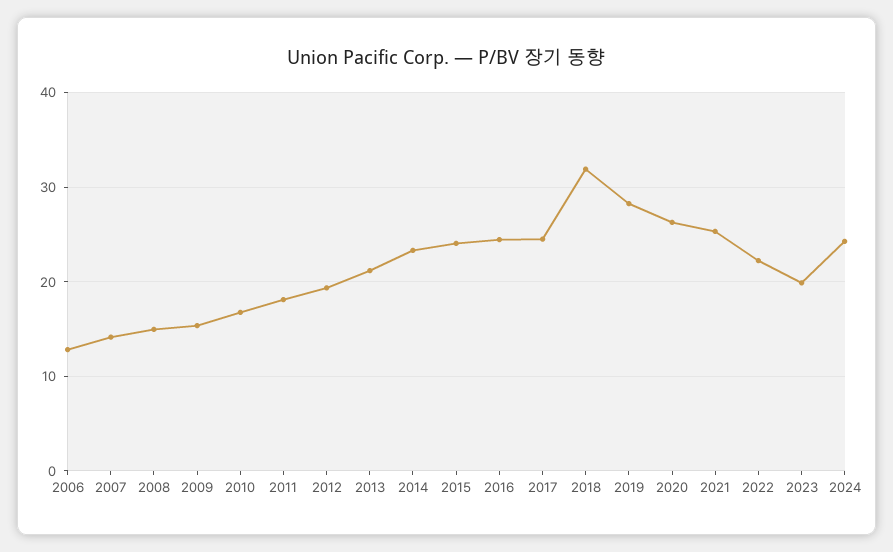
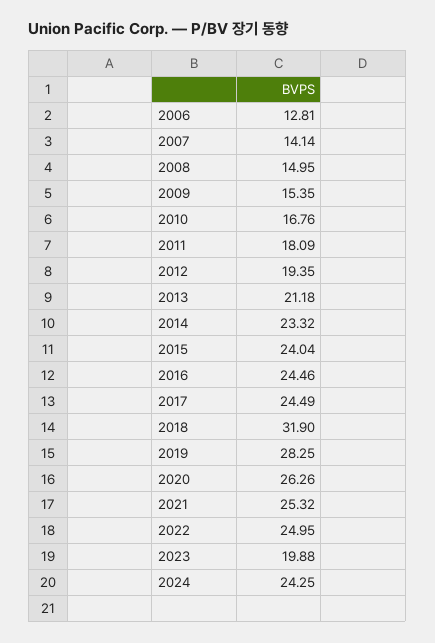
  {
    "2006": 12.81,
    "2007": 14.14,
    "2008": 14.95,
    "2009": 15.35,
    "2010": 16.76,
    "2011": 18.09,
    "2012": 19.35,
    "2013": 21.18,
    "2014": 23.32,
    "2015": 24.04,
    "2016": 24.46,
    "2017": 24.49,
    "2018": 31.9,
    "2019": 28.25,
    "2020": 26.26,
    "2021": 25.32,
-   "2022": 22,
+   "2022": 24.95,
    "2023": 19.88,
    "2024": 24.25
  }

